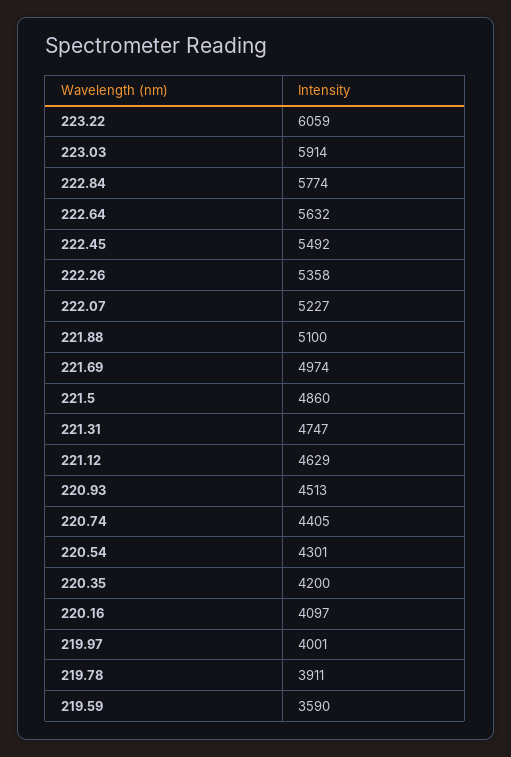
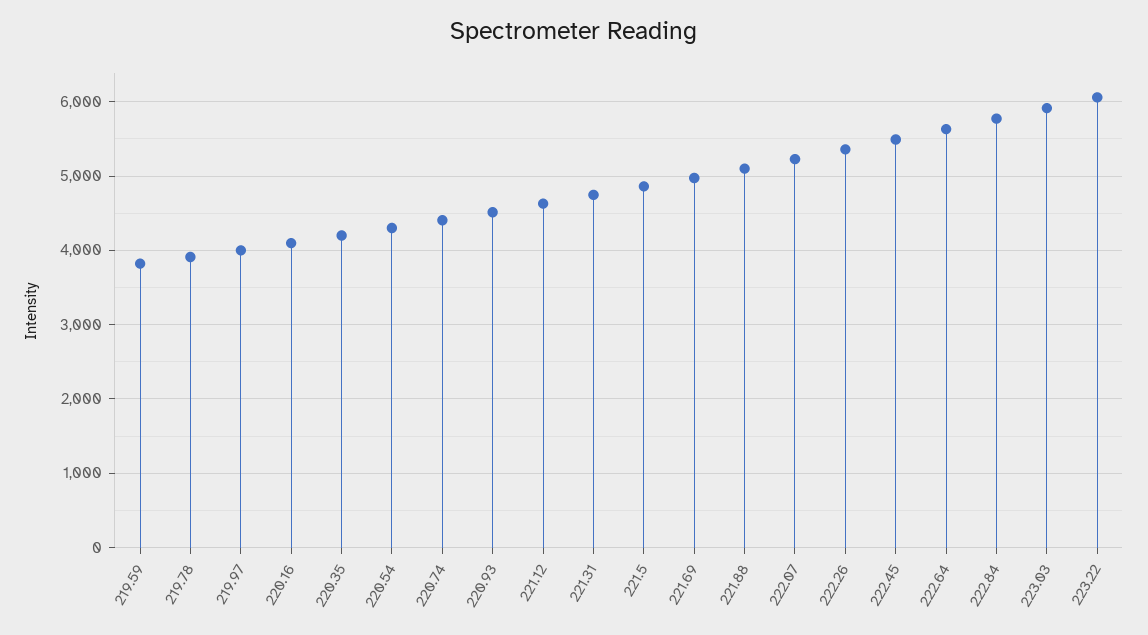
  {
    "223.22": 6059,
    "223.03": 5914,
    "222.84": 5774,
    "222.64": 5632,
    "222.45": 5492,
    "222.26": 5358,
    "222.07": 5227,
    "221.88": 5100,
    "221.69": 4974,
    "221.5": 4860,
    "221.31": 4747,
    "221.12": 4629,
    "220.93": 4513,
    "220.74": 4405,
    "220.54": 4301,
    "220.35": 4200,
    "220.16": 4097,
    "219.97": 4001,
    "219.78": 3911,
-   "219.59": 3590
+   "219.59": 3800
  }

